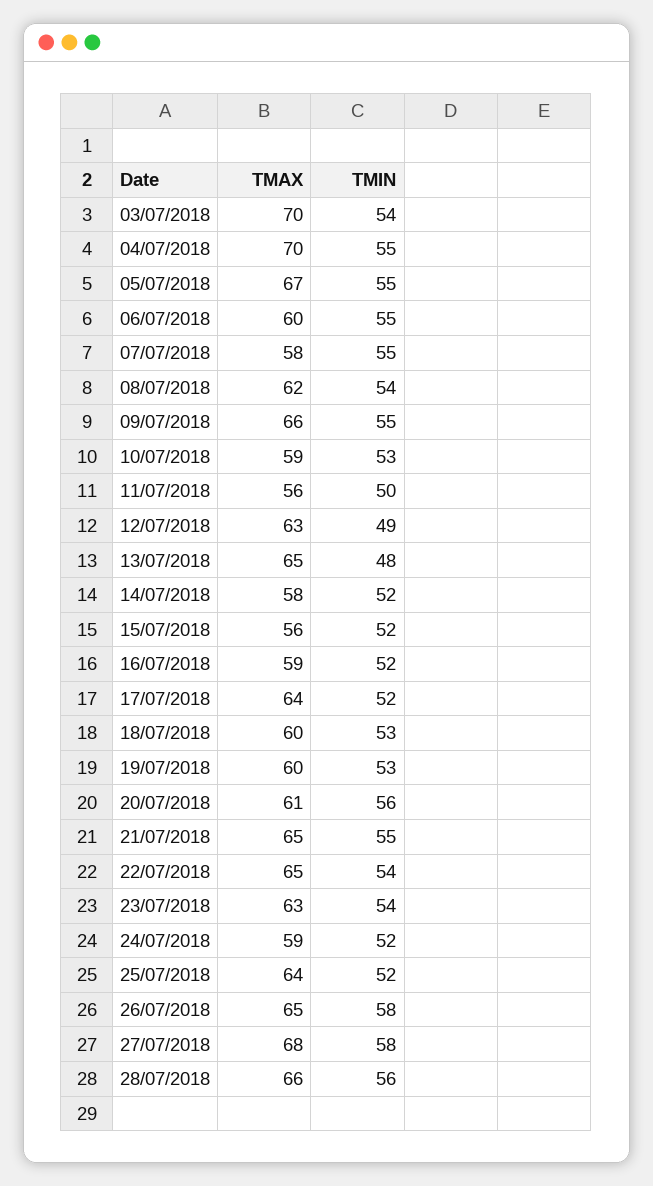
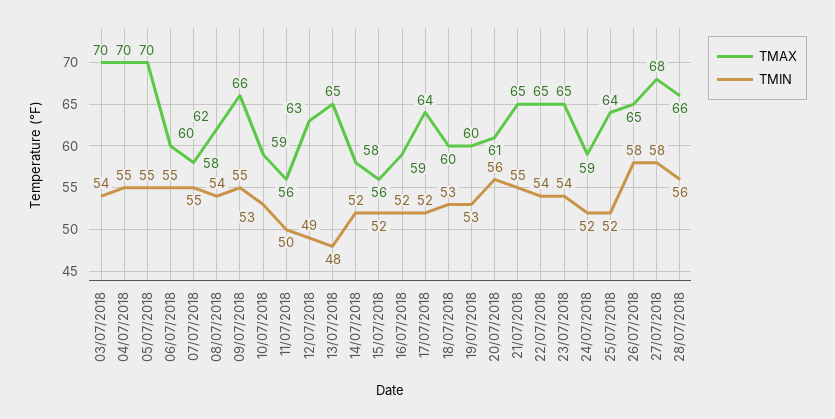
  {
    "TMAX": {
      "03/07/2018": 70,
      "04/07/2018": 70,
-     "05/07/2018": 67,
+     "05/07/2018": 70,
      "06/07/2018": 60,
      "07/07/2018": 58,
      "08/07/2018": 62,
      "09/07/2018": 66,
      "10/07/2018": 59,
      "11/07/2018": 56,
      "12/07/2018": 63,
      "13/07/2018": 65,
      "14/07/2018": 58,
      "15/07/2018": 56,
      "16/07/2018": 59,
      "17/07/2018": 64,
      "18/07/2018": 60,
      "19/07/2018": 60,
      "20/07/2018": 61,
      "21/07/2018": 65,
      "22/07/2018": 65,
-     "23/07/2018": 63,
+     "23/07/2018": 65,
      "24/07/2018": 59,
      "25/07/2018": 64,
      "26/07/2018": 65,
      "27/07/2018": 68,
      "28/07/2018": 66
    },
    "TMIN": {
      "03/07/2018": 54,
      "04/07/2018": 55,
      "05/07/2018": 55,
      "06/07/2018": 55,
      "07/07/2018": 55,
      "08/07/2018": 54,
      "09/07/2018": 55,
      "10/07/2018": 53,
      "11/07/2018": 50,
      "12/07/2018": 49,
      "13/07/2018": 48,
      "14/07/2018": 52,
      "15/07/2018": 52,
      "16/07/2018": 52,
      "17/07/2018": 52,
      "18/07/2018": 53,
      "19/07/2018": 53,
      "20/07/2018": 56,
      "21/07/2018": 55,
      "22/07/2018": 54,
      "23/07/2018": 54,
      "24/07/2018": 52,
      "25/07/2018": 52,
      "26/07/2018": 58,
      "27/07/2018": 58,
      "28/07/2018": 56
    }
  }

